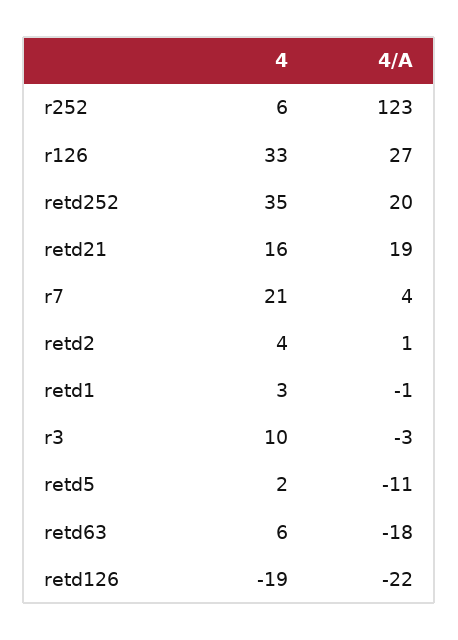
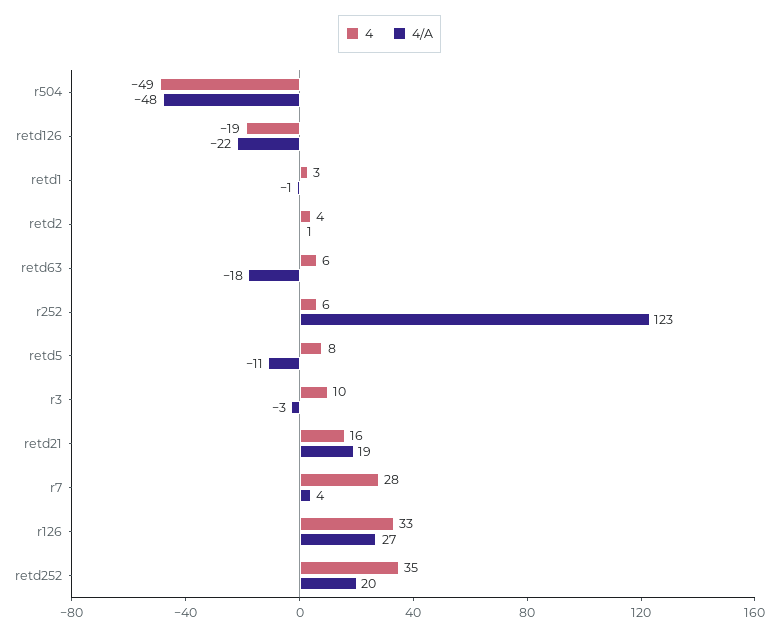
  {
    "4": {
      "r252": 6,
      "r126": 33,
      "retd252": 35,
      "retd21": 16,
-     "r7": 21,
+     "r7": 28,
      "retd2": 4,
      "retd1": 3,
      "r3": 10,
-     "retd5": 2,
+     "retd5": 8,
      "retd63": 6,
-     "retd126": -19
+     "retd126": -19,
+     "r504": -49
    },
    "4/A": {
      "r252": 123,
      "r126": 27,
      "retd252": 20,
      "retd21": 19,
      "r7": 4,
      "retd2": 1,
      "retd1": -1,
      "r3": -3,
      "retd5": -11,
      "retd63": -18,
-     "retd126": -22
+     "retd126": -22,
+     "r504": -48
    }
  }

